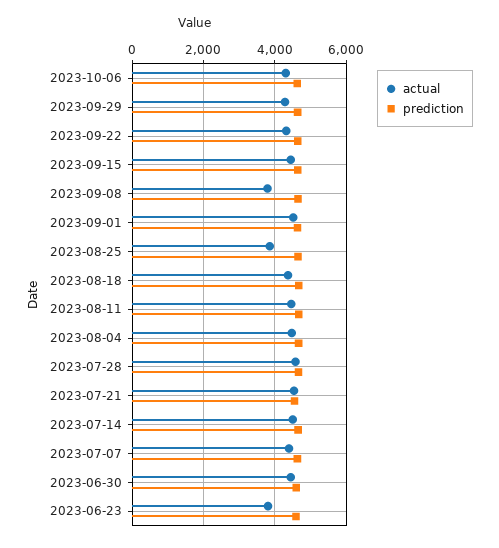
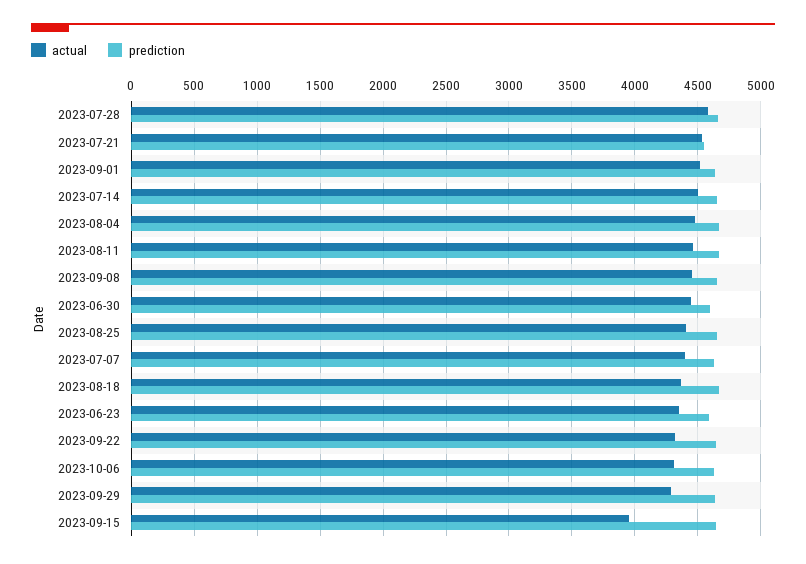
  {
    "actual": {
      "2023-10-06": 4300,
      "2023-09-29": 4300,
      "2023-09-22": 4300,
-     "2023-09-15": 4400,
+     "2023-09-15": 3950,
-     "2023-09-08": 3800,
+     "2023-09-08": 4450,
      "2023-09-01": 4500,
-     "2023-08-25": 3800,
+     "2023-08-25": 4400,
      "2023-08-18": 4350,
      "2023-08-11": 4450,
      "2023-08-04": 4500,
      "2023-07-28": 4600,
      "2023-07-21": 4550,
      "2023-07-14": 4500,
      "2023-07-07": 4400,
      "2023-06-30": 4450,
-     "2023-06-23": 3800
+     "2023-06-23": 4350
    },
    "prediction": {
      "2023-10-06": 4650,
      "2023-09-29": 4650,
      "2023-09-22": 4650,
      "2023-09-15": 4650,
      "2023-09-08": 4650,
      "2023-09-01": 4650,
      "2023-08-25": 4650,
      "2023-08-18": 4650,
      "2023-08-11": 4650,
      "2023-08-04": 4650,
      "2023-07-28": 4650,
      "2023-07-21": 4550,
      "2023-07-14": 4650,
      "2023-07-07": 4650,
      "2023-06-30": 4600,
      "2023-06-23": 4600
    }
  }

